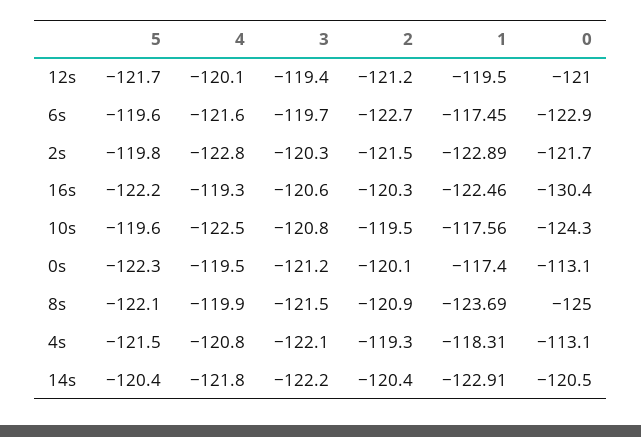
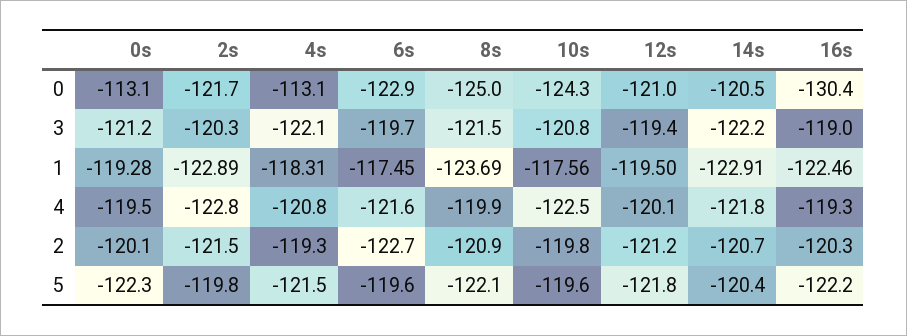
  {
    "5": {
-     "12s": -121.7,
+     "12s": -121.8,
      "6s": -119.6,
      "2s": -119.8,
      "16s": -122.2,
      "10s": -119.6,
      "0s": -122.3,
      "8s": -122.1,
      "4s": -121.5,
      "14s": -120.4
    },
    "4": {
      "12s": -120.1,
      "6s": -121.6,
      "2s": -122.8,
      "16s": -119.3,
      "10s": -122.5,
      "0s": -119.5,
      "8s": -119.9,
      "4s": -120.8,
      "14s": -121.8
    },
    "3": {
      "12s": -119.4,
      "6s": -119.7,
      "2s": -120.3,
-     "16s": -120.6,
+     "16s": -119,
      "10s": -120.8,
      "0s": -121.2,
      "8s": -121.5,
      "4s": -122.1,
      "14s": -122.2
    },
    "2": {
      "12s": -121.2,
      "6s": -122.7,
      "2s": -121.5,
      "16s": -120.3,
-     "10s": -119.5,
+     "10s": -119.8,
      "0s": -120.1,
      "8s": -120.9,
      "4s": -119.3,
-     "14s": -120.4
+     "14s": -120.7
    },
    "1": {
      "12s": -119.5,
      "6s": -117.45,
      "2s": -122.89,
      "16s": -122.46,
      "10s": -117.56,
-     "0s": -117.4,
+     "0s": -119.28,
      "8s": -123.69,
      "4s": -118.31,
      "14s": -122.91
    },
    "0": {
      "12s": -121,
      "6s": -122.9,
      "2s": -121.7,
      "16s": -130.4,
      "10s": -124.3,
      "0s": -113.1,
      "8s": -125,
      "4s": -113.1,
      "14s": -120.5
    }
  }

